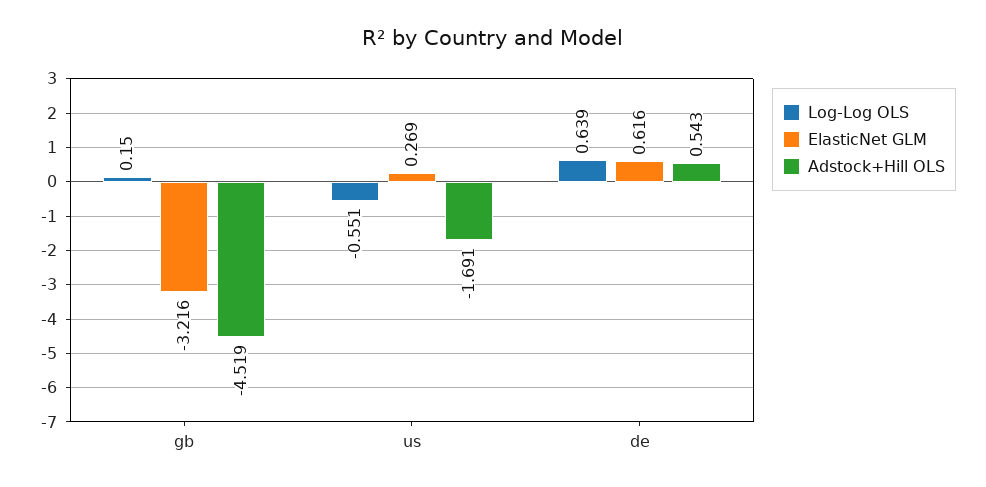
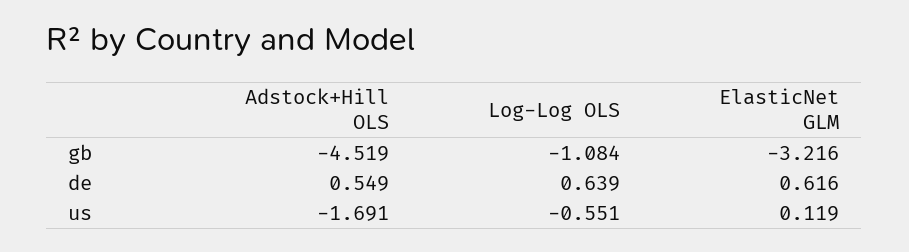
  {
    "Log-Log OLS": {
-     "gb": 0.15,
+     "gb": -1.084,
      "us": -0.551,
      "de": 0.639
    },
    "ElasticNet GLM": {
      "gb": -3.216,
-     "us": 0.269,
+     "us": 0.119,
      "de": 0.616
    },
    "Adstock+Hill OLS": {
      "gb": -4.519,
      "us": -1.691,
-     "de": 0.543
+     "de": 0.549
    }
  }

